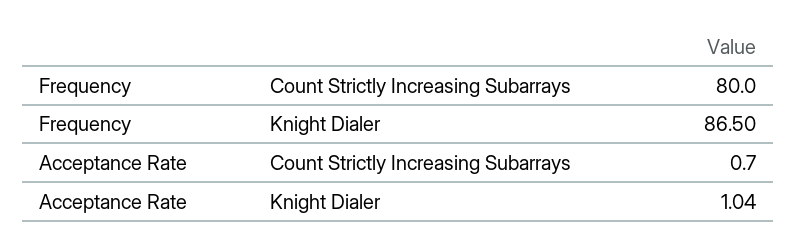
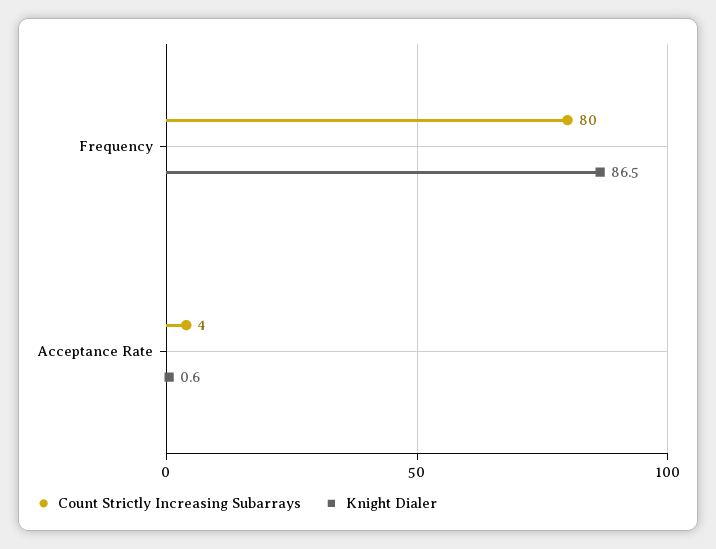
  {
    "Count Strictly Increasing Subarrays": {
      "Frequency": 80,
-     "Acceptance Rate": 0.7
+     "Acceptance Rate": 4
    },
    "Knight Dialer": {
      "Frequency": 86.5,
-     "Acceptance Rate": 1.04
+     "Acceptance Rate": 0.6
    }
  }

